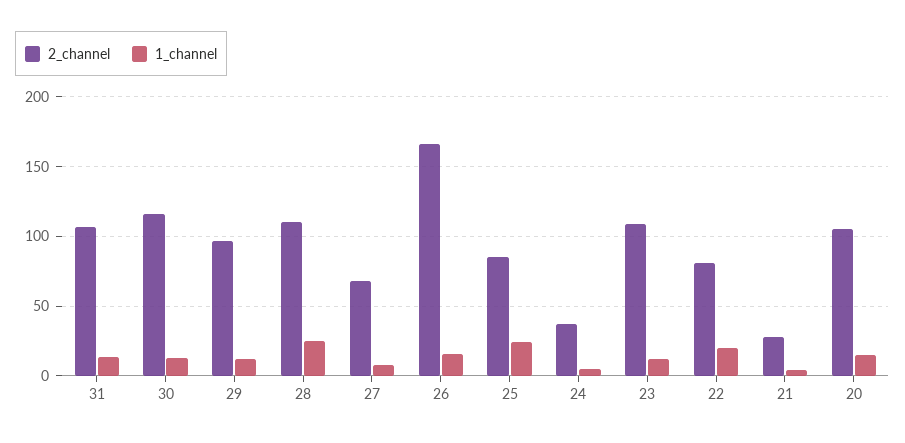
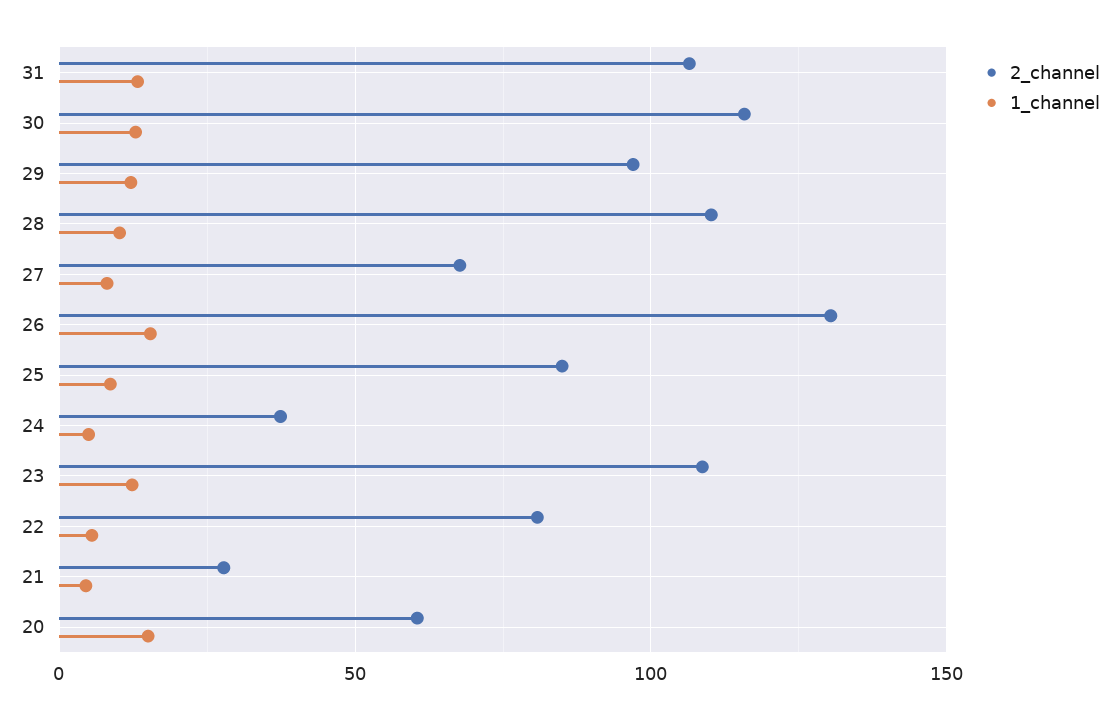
  {
    "2_channel": {
      "31": 105,
      "30": 115,
      "29": 95,
      "28": 110,
      "27": 70,
-     "26": 165,
+     "26": 130,
      "25": 85,
      "24": 35,
      "23": 110,
      "22": 80,
      "21": 30,
-     "20": 105
+     "20": 60
    },
    "1_channel": {
      "31": 15,
      "30": 15,
      "29": 10,
-     "28": 25,
+     "28": 10,
      "27": 10,
      "26": 15,
-     "25": 25,
+     "25": 10,
      "24": 5,
      "23": 10,
-     "22": 20,
+     "22": 5,
      "21": 5,
      "20": 15
    }
  }

